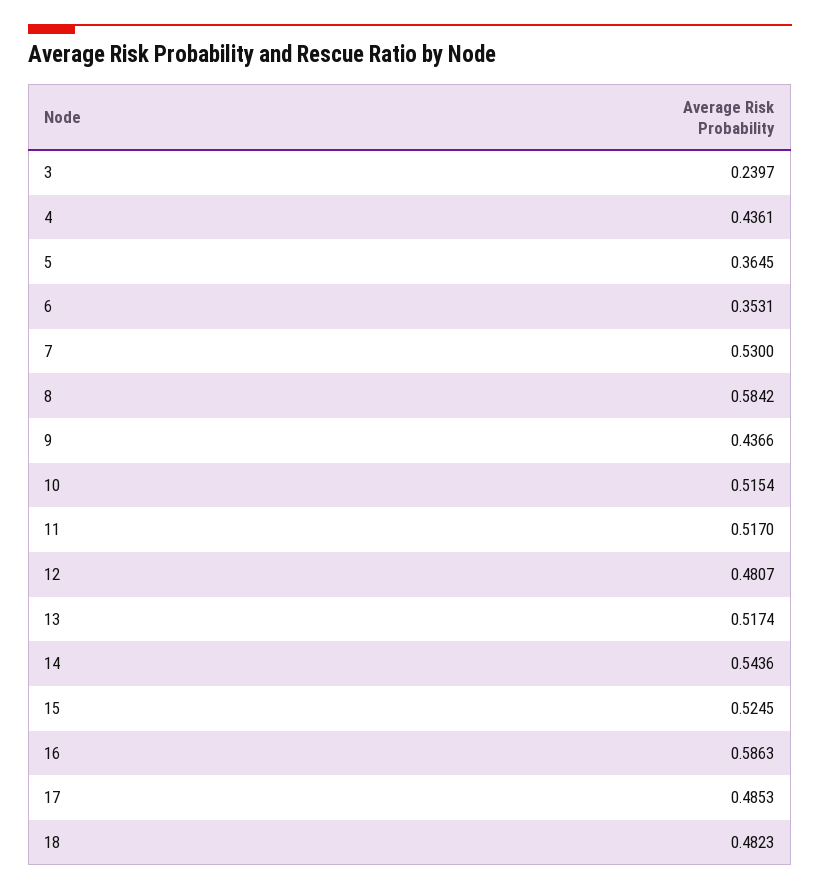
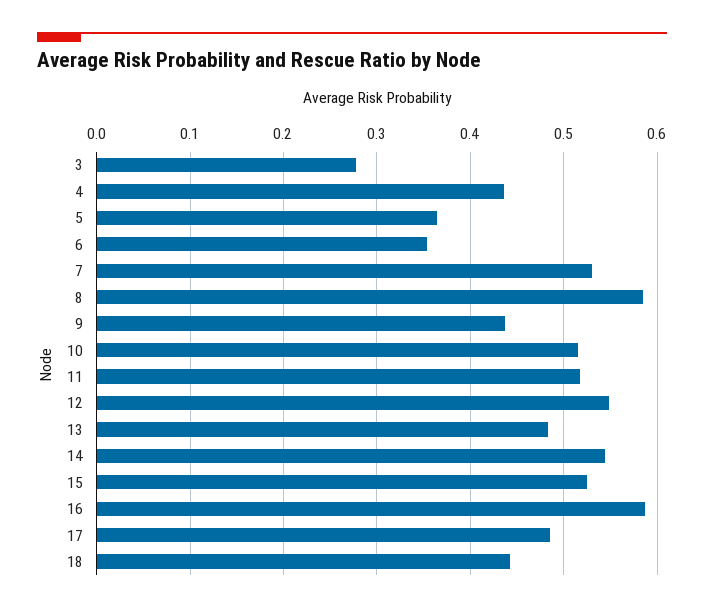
  {
-   "3": 0.2397,
+   "3": 0.28,
    "4": 0.4361,
    "5": 0.3645,
    "6": 0.3531,
    "7": 0.53,
    "8": 0.5842,
    "9": 0.4366,
    "10": 0.5154,
    "11": 0.517,
-   "12": 0.4807,
+   "12": 0.55,
-   "13": 0.5174,
+   "13": 0.48,
    "14": 0.5436,
    "15": 0.5245,
    "16": 0.5863,
    "17": 0.4853,
-   "18": 0.4823
+   "18": 0.44
  }

